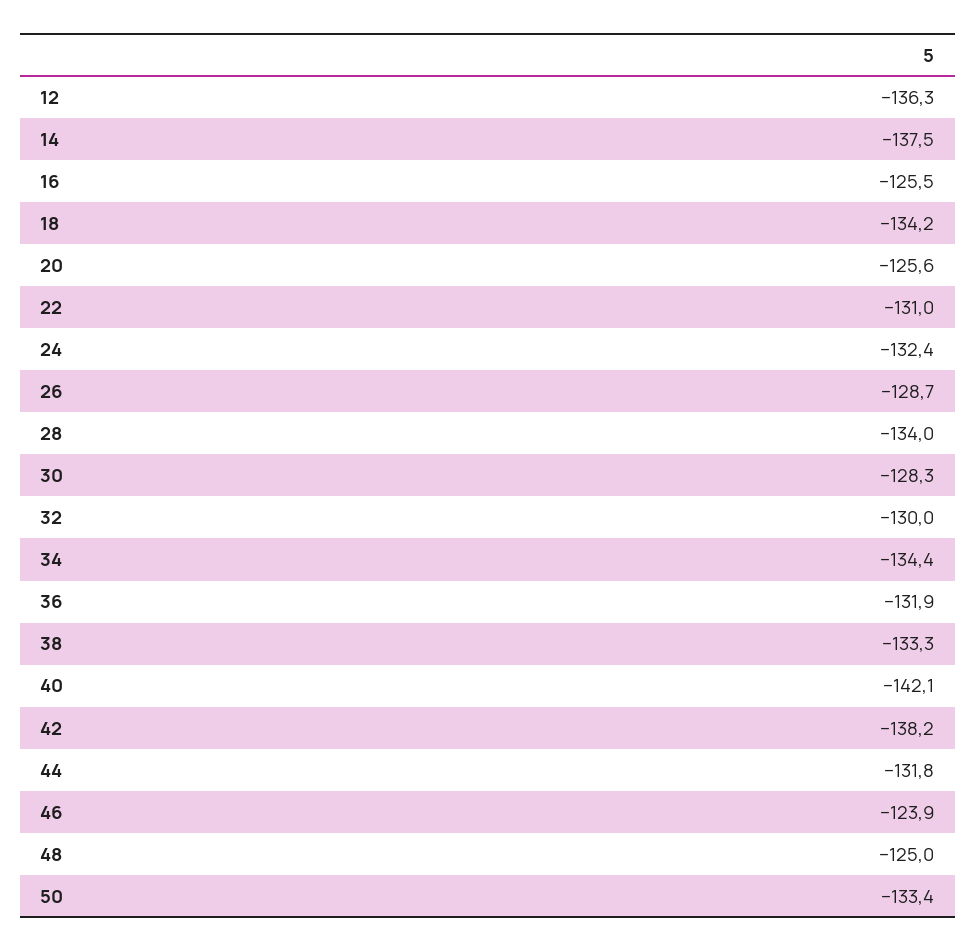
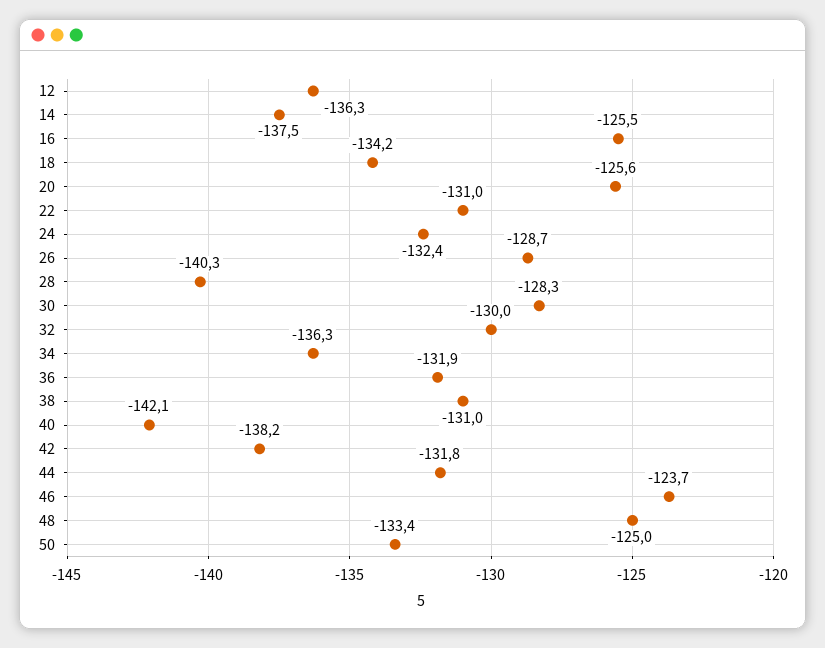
  {
    "12": -136.3,
    "14": -137.5,
    "16": -125.5,
    "18": -134.2,
    "20": -125.6,
    "22": -131,
    "24": -132.4,
    "26": -128.7,
-   "28": -134,
+   "28": -140.3,
    "30": -128.3,
    "32": -130,
-   "34": -134.4,
+   "34": -136.3,
    "36": -131.9,
-   "38": -133.3,
+   "38": -131,
    "40": -142.1,
    "42": -138.2,
    "44": -131.8,
-   "46": -123.9,
+   "46": -123.7,
    "48": -125,
    "50": -133.4
  }

